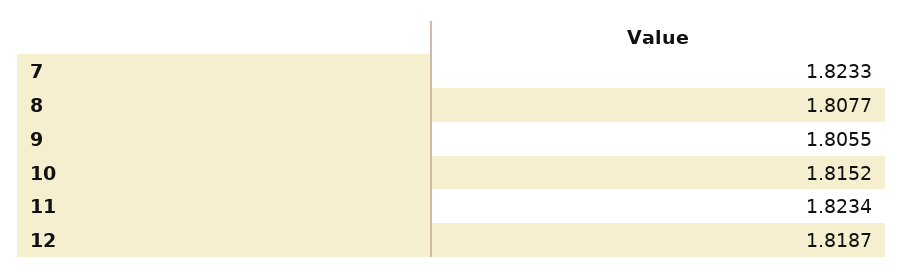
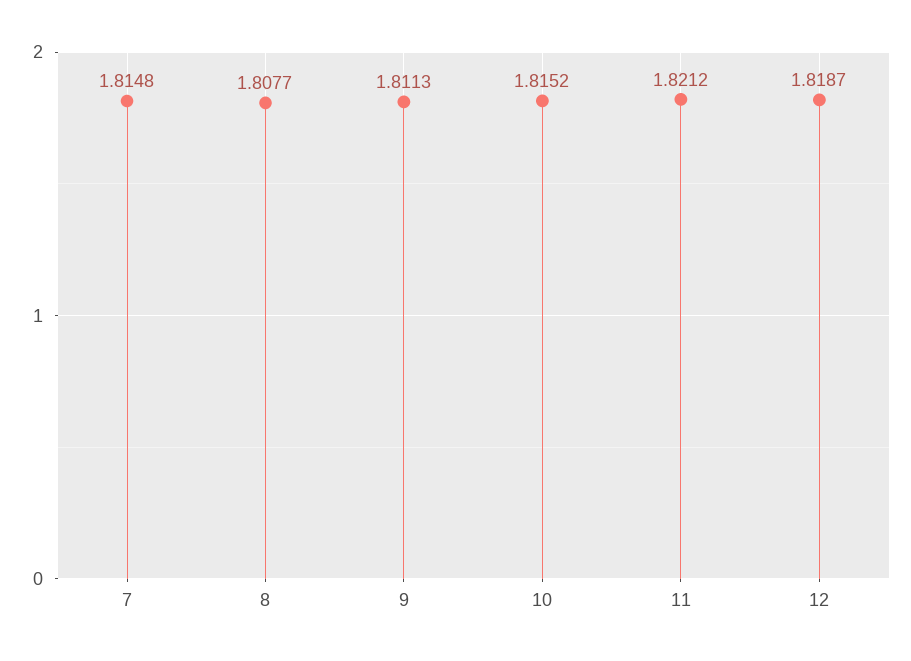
  {
-   "7": 1.8233,
+   "7": 1.8148,
    "8": 1.8077,
-   "9": 1.8055,
+   "9": 1.8113,
    "10": 1.8152,
-   "11": 1.8234,
+   "11": 1.8212,
    "12": 1.8187
  }

